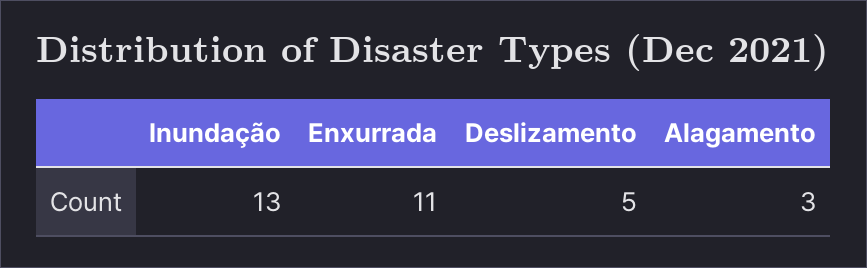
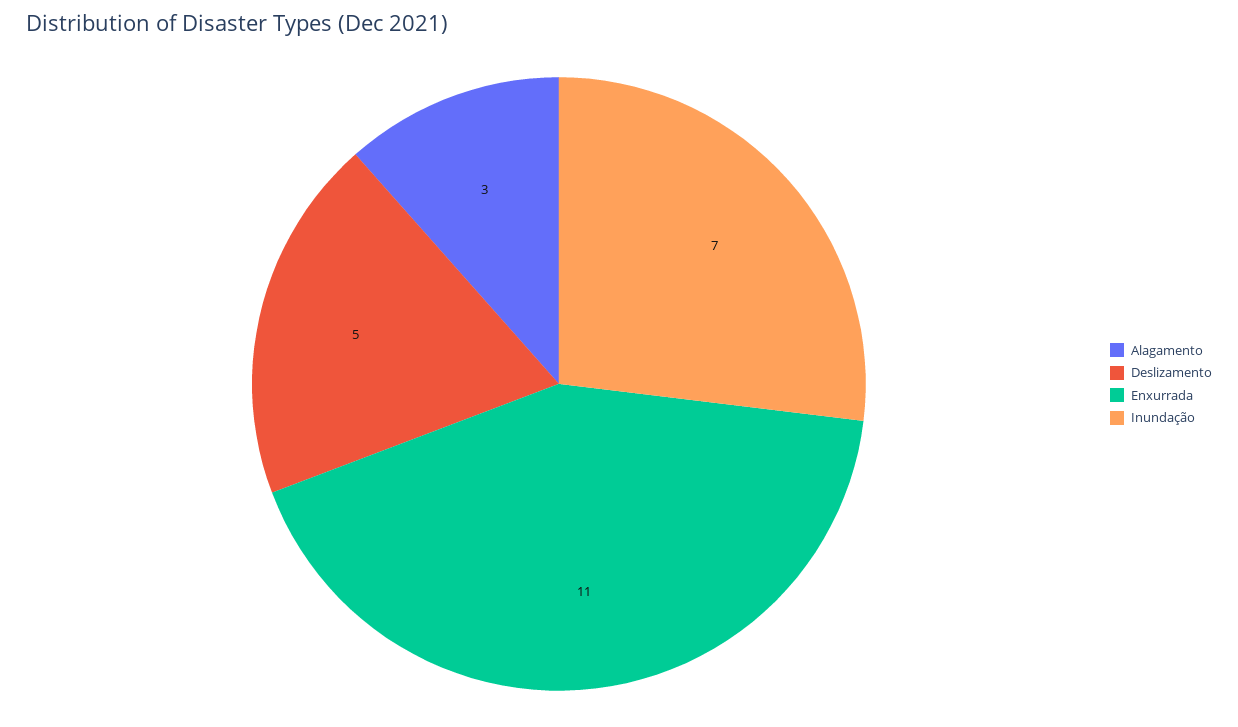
  {
-   "Inundação": 13,
+   "Inundação": 7,
    "Enxurrada": 11,
    "Deslizamento": 5,
    "Alagamento": 3
  }

